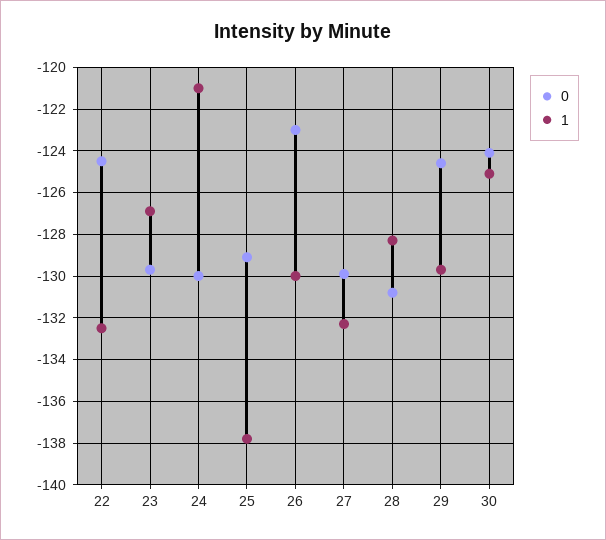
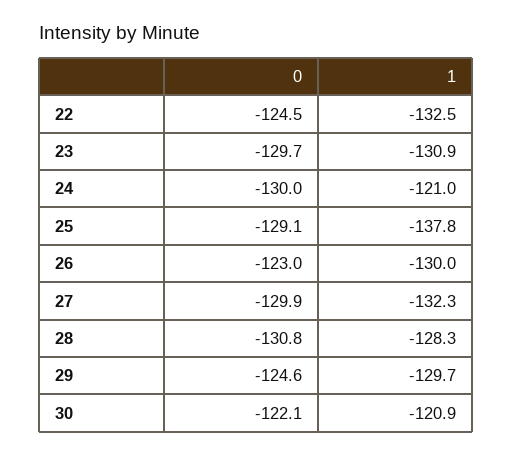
  {
    "0": {
      "22": -124.5,
      "23": -129.7,
      "24": -130,
      "25": -129.1,
      "26": -123,
      "27": -129.9,
      "28": -130.8,
      "29": -124.6,
-     "30": -124
+     "30": -122.1
    },
    "1": {
      "22": -132.5,
-     "23": -127,
+     "23": -130.9,
      "24": -121,
      "25": -137.8,
      "26": -130,
      "27": -132.3,
      "28": -128.3,
      "29": -129.7,
-     "30": -125
+     "30": -120.9
    }
  }

